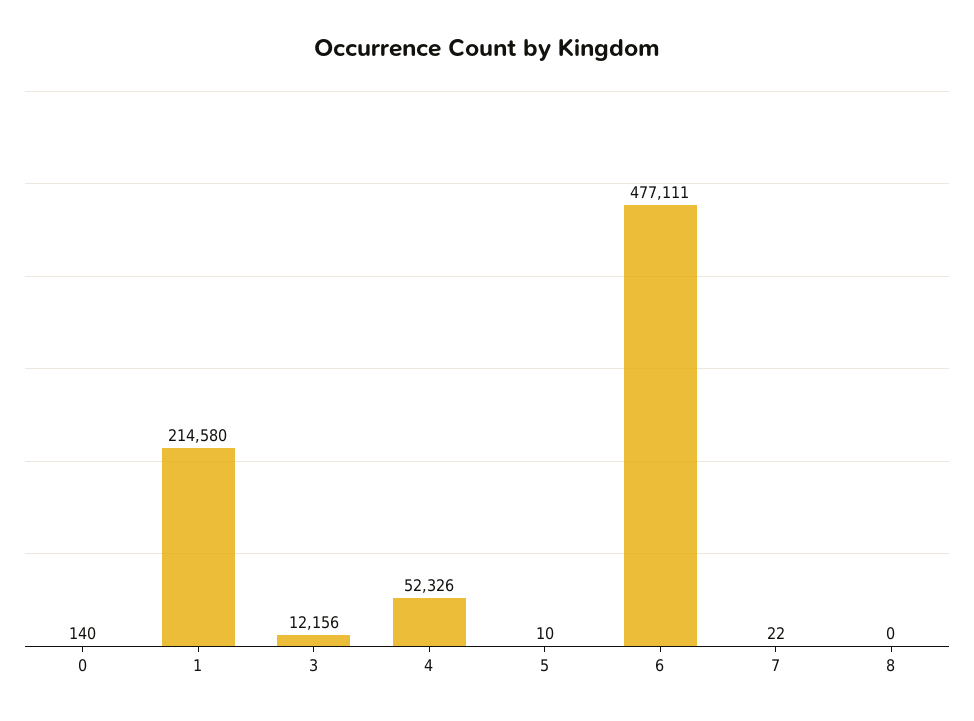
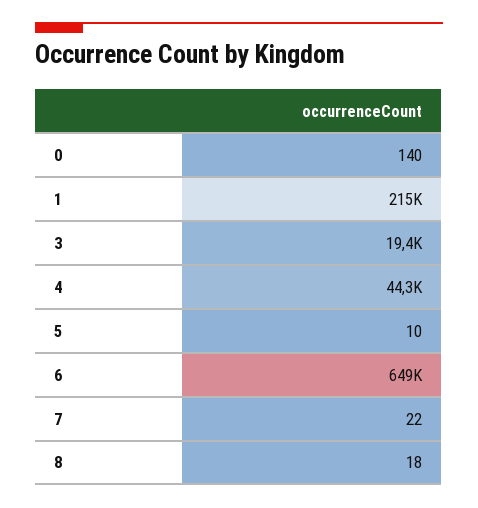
  {
    "0": 140,
    "1": 214580,
-   "3": 12156,
+   "3": 19400,
-   "4": 52326,
+   "4": 44300,
    "5": 10,
-   "6": 477111,
+   "6": 649000,
    "7": 22,
-   "8": 0
+   "8": 18
  }

